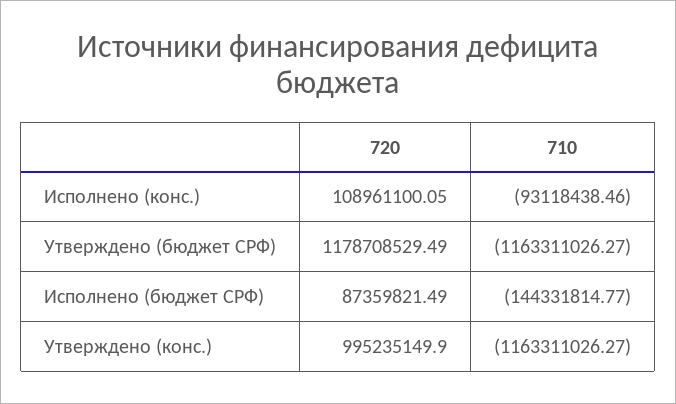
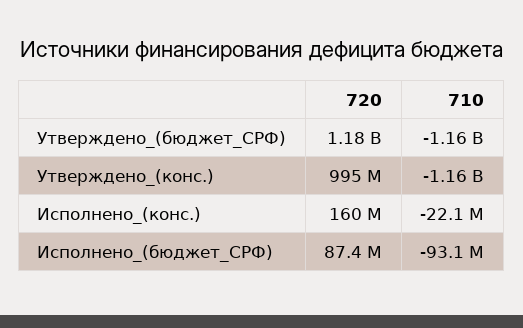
  {
    "720": {
-     "Исполнено (конс.)": 108961100.05,
+     "Исполнено (конс.)": 160000000,
      "Утверждено (бюджет СРФ)": 1178708529.49,
      "Исполнено (бюджет СРФ)": 87359821.49,
      "Утверждено (конс.)": 995235149.9
    },
    "710": {
-     "Исполнено (конс.)": -93118438.46,
+     "Исполнено (конс.)": -22100000,
      "Утверждено (бюджет СРФ)": -1163311026.27,
-     "Исполнено (бюджет СРФ)": -144331814.77,
+     "Исполнено (бюджет СРФ)": -93100000,
      "Утверждено (конс.)": -1163311026.27
    }
  }

